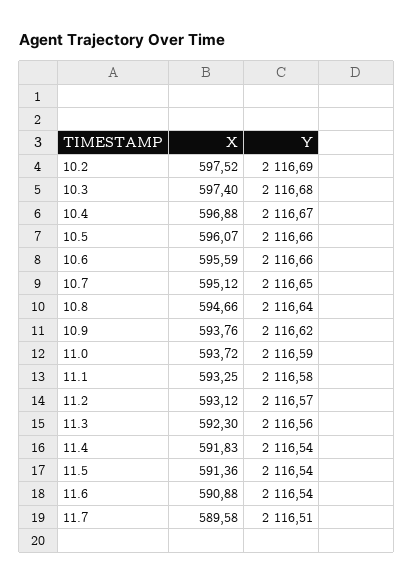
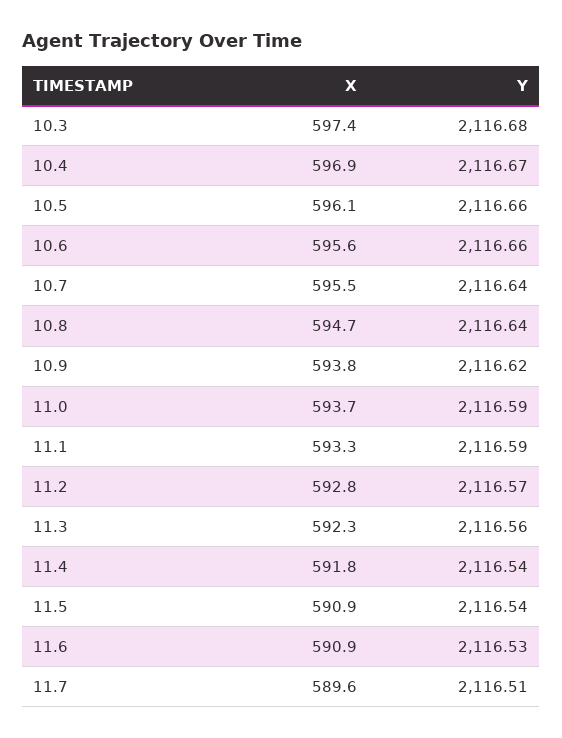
  {
    "X": {
-     "10.2": 597.52,
      "10.3": 597.4,
      "10.4": 596.88,
      "10.5": 596.07,
      "10.6": 595.59,
-     "10.7": 595.12,
+     "10.7": 595.5,
      "10.8": 594.66,
      "10.9": 593.76,
      "11.0": 593.72,
      "11.1": 593.25,
-     "11.2": 593.12,
+     "11.2": 592.8,
      "11.3": 592.3,
      "11.4": 591.83,
-     "11.5": 591.36,
+     "11.5": 590.9,
      "11.6": 590.88,
      "11.7": 589.58
    },
    "Y": {
-     "10.2": 2116.69,
      "10.3": 2116.68,
      "10.4": 2116.67,
      "10.5": 2116.66,
      "10.6": 2116.66,
-     "10.7": 2116.65,
+     "10.7": 2116.64,
      "10.8": 2116.64,
      "10.9": 2116.62,
      "11.0": 2116.59,
-     "11.1": 2116.58,
+     "11.1": 2116.59,
      "11.2": 2116.57,
      "11.3": 2116.56,
      "11.4": 2116.54,
      "11.5": 2116.54,
-     "11.6": 2116.54,
+     "11.6": 2116.53,
      "11.7": 2116.51
    }
  }

